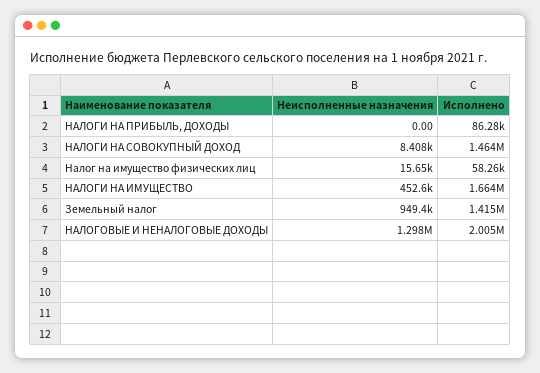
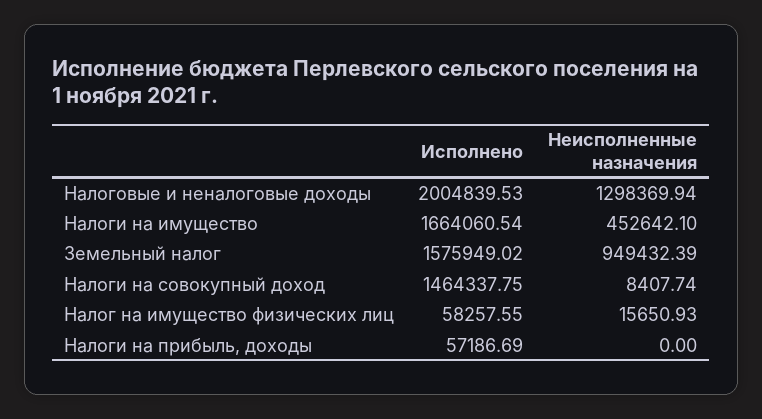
  {
    "Неисполненные назначения": {
      "НАЛОГИ НА ПРИБЫЛЬ, ДОХОДЫ": 0,
      "НАЛОГИ НА СОВОКУПНЫЙ ДОХОД": 8407.74,
      "Налог на имущество физических лиц": 15650.93,
      "НАЛОГИ НА ИМУЩЕСТВО": 452642.1,
      "Земельный налог": 949432.39,
      "НАЛОГОВЫЕ И НЕНАЛОГОВЫЕ ДОХОДЫ": 1298369.94
    },
    "Исполнено": {
-     "НАЛОГИ НА ПРИБЫЛЬ, ДОХОДЫ": 86280,
+     "НАЛОГИ НА ПРИБЫЛЬ, ДОХОДЫ": 57186.69,
      "НАЛОГИ НА СОВОКУПНЫЙ ДОХОД": 1464337.75,
      "Налог на имущество физических лиц": 58257.55,
      "НАЛОГИ НА ИМУЩЕСТВО": 1664060.54,
-     "Земельный налог": 1415000,
+     "Земельный налог": 1575949.02,
      "НАЛОГОВЫЕ И НЕНАЛОГОВЫЕ ДОХОДЫ": 2004839.53
    }
  }

